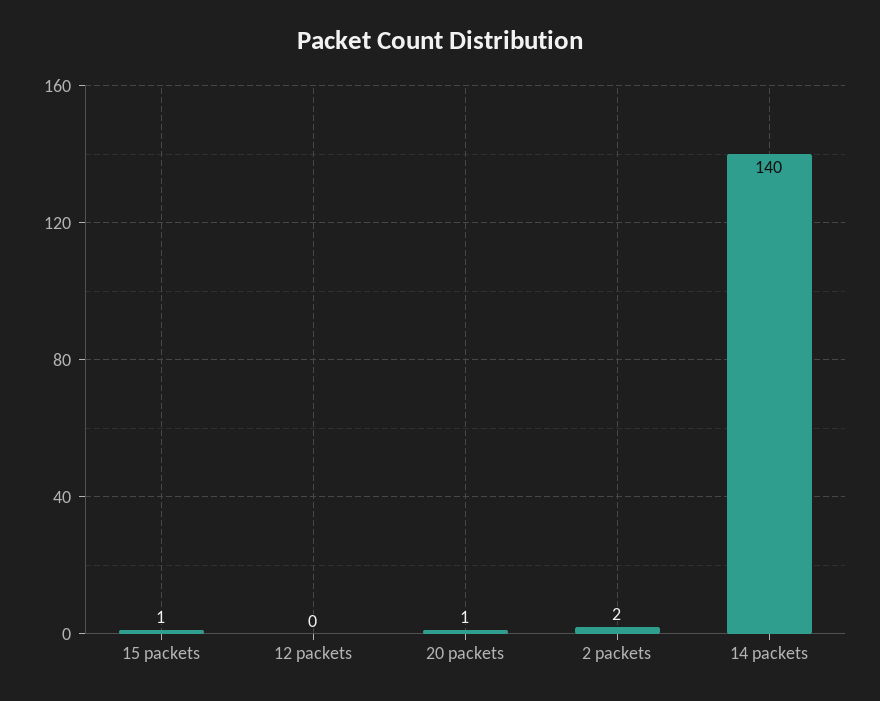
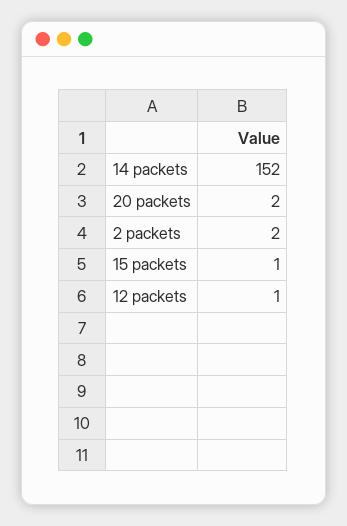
  {
    "15 packets": 1,
-   "12 packets": 0,
+   "12 packets": 1,
-   "20 packets": 1,
+   "20 packets": 2,
    "2 packets": 2,
-   "14 packets": 140
+   "14 packets": 152
  }

